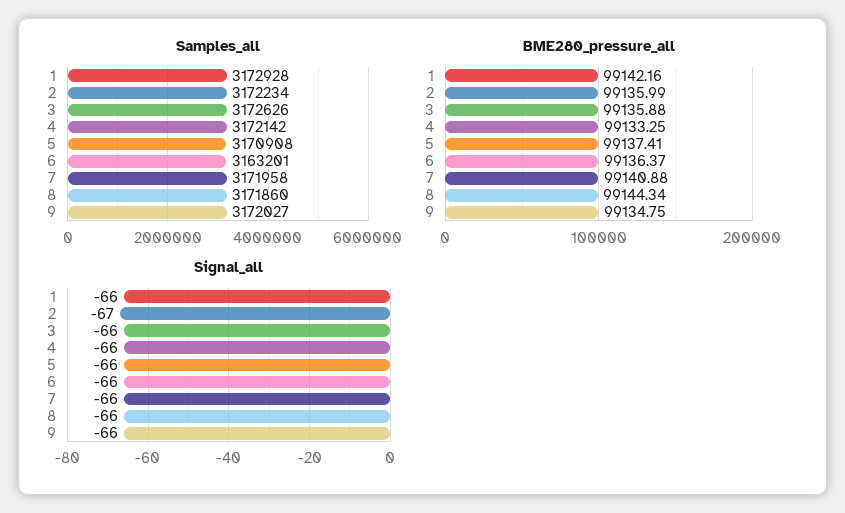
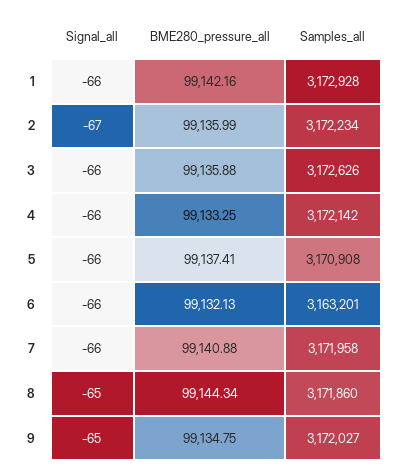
  {
    "Samples_all": {
      "1": 3172928,
      "2": 3172234,
      "3": 3172626,
      "4": 3172142,
      "5": 3170908,
      "6": 3163201,
      "7": 3171958,
      "8": 3171860,
      "9": 3172027
    },
    "BME280_pressure_all": {
      "1": 99142.16,
      "2": 99135.99,
      "3": 99135.88,
      "4": 99133.25,
      "5": 99137.41,
-     "6": 99136.37,
+     "6": 99132.13,
      "7": 99140.88,
      "8": 99144.34,
      "9": 99134.75
    },
    "Signal_all": {
      "1": -66,
      "2": -67,
      "3": -66,
      "4": -66,
      "5": -66,
      "6": -66,
      "7": -66,
-     "8": -66,
+     "8": -65,
-     "9": -66
+     "9": -65
    }
  }

